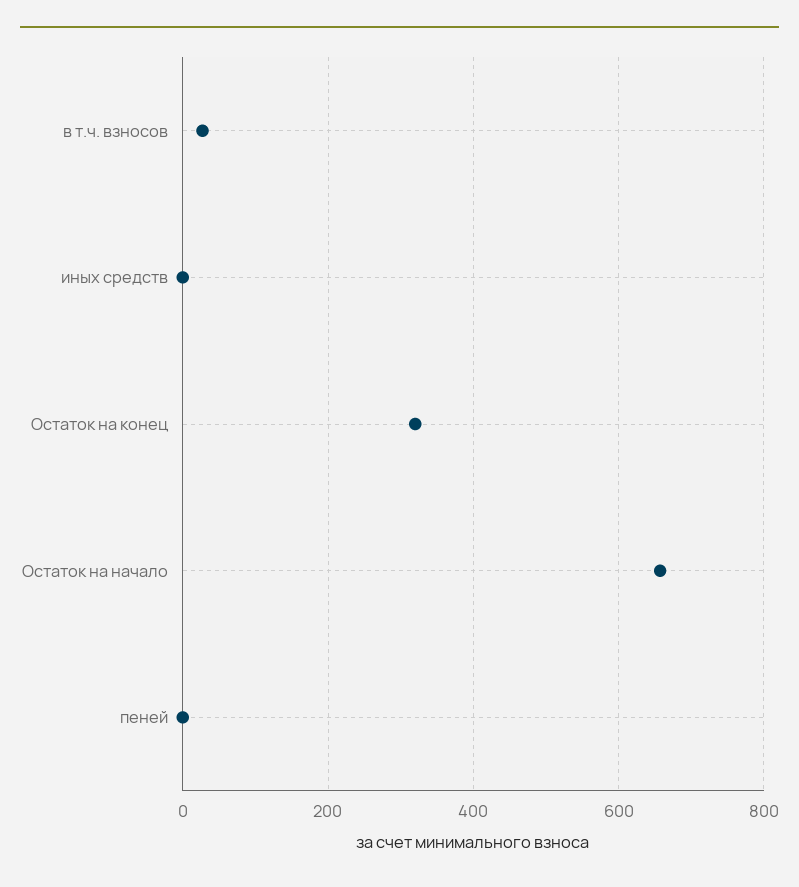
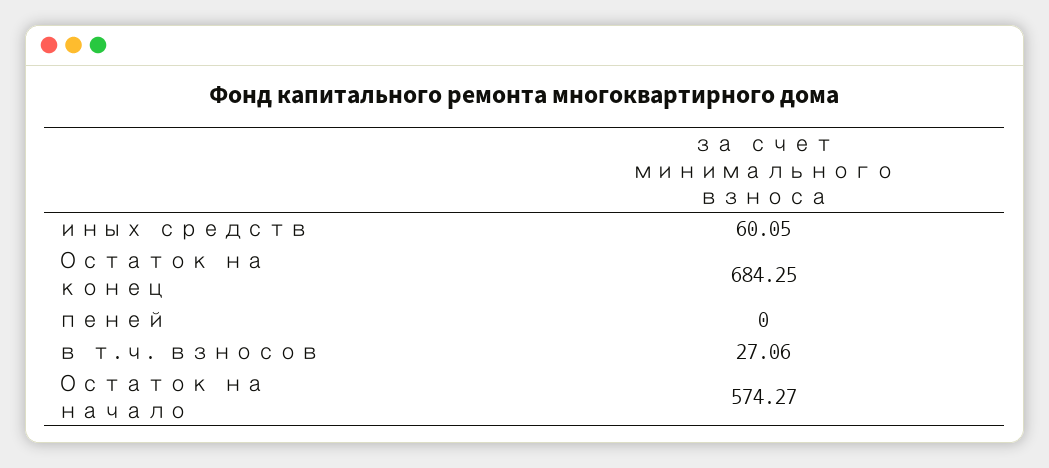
  {
    "в т.ч. взносов": 27.06,
-   "иных средств": 0,
+   "иных средств": 60.05,
-   "Остаток на конец": 320,
+   "Остаток на конец": 684.25,
-   "Остаток на начало": 660,
+   "Остаток на начало": 574.27,
    "пеней": 0
  }

